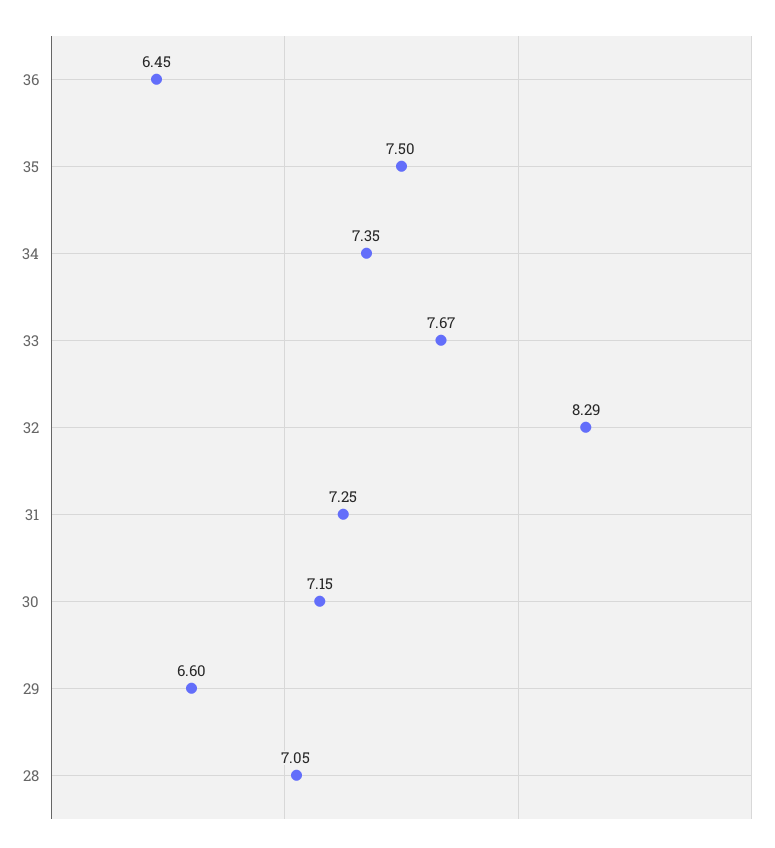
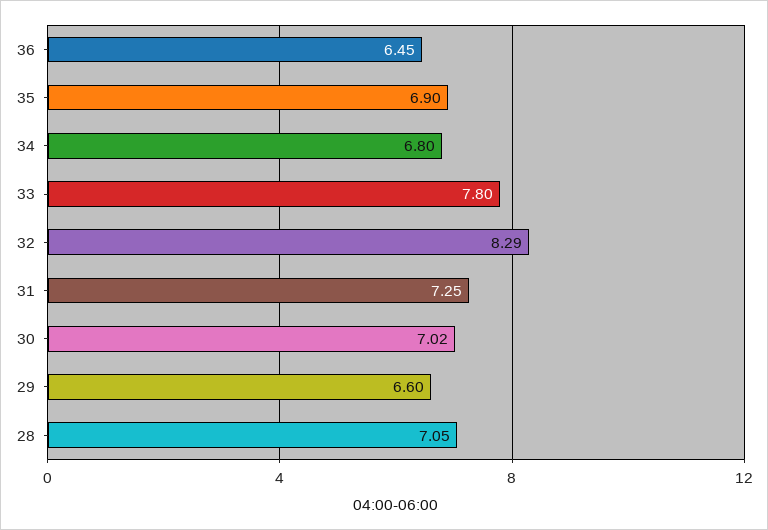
  {
    "36": 6.45,
-   "35": 7.5,
+   "35": 6.9,
-   "34": 7.35,
+   "34": 6.8,
-   "33": 7.67,
+   "33": 7.8,
    "32": 8.29,
    "31": 7.25,
-   "30": 7.15,
+   "30": 7.02,
    "29": 6.6,
    "28": 7.05
  }

